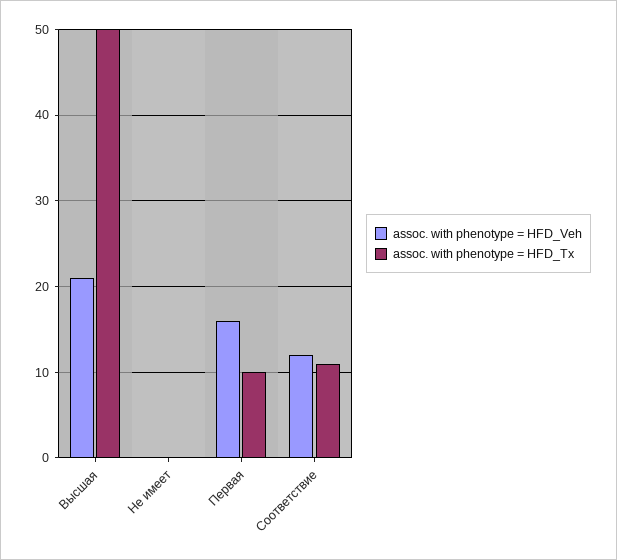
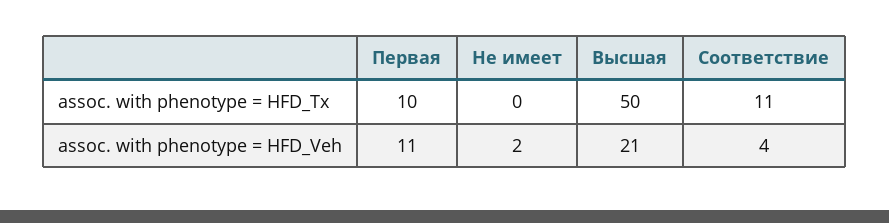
  {
    "assoc. with phenotype = HFD_Veh": {
      "Высшая": 21,
-     "Не имеет": 0,
+     "Не имеет": 2,
-     "Первая": 16,
+     "Первая": 11,
-     "Соответствие": 12
+     "Соответствие": 4
    },
    "assoc. with phenotype = HFD_Tx": {
      "Высшая": 50,
      "Не имеет": 0,
      "Первая": 10,
      "Соответствие": 11
    }
  }

